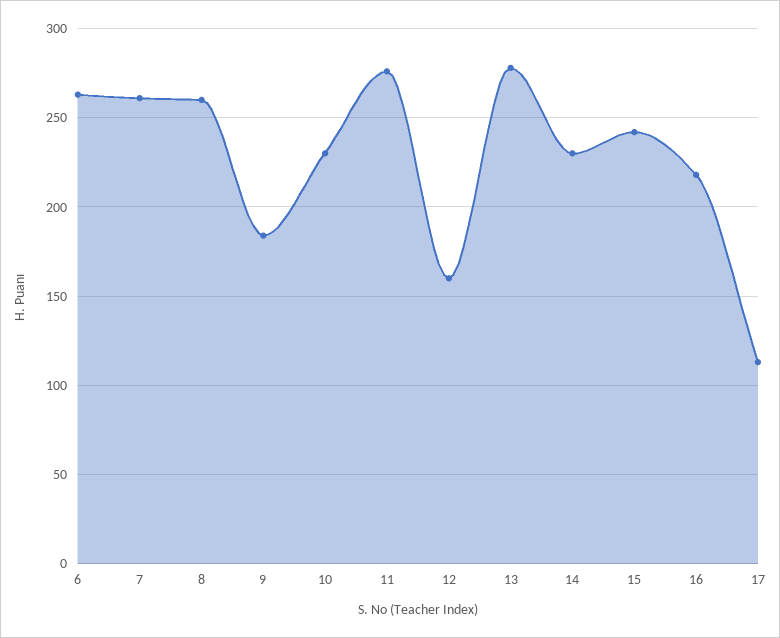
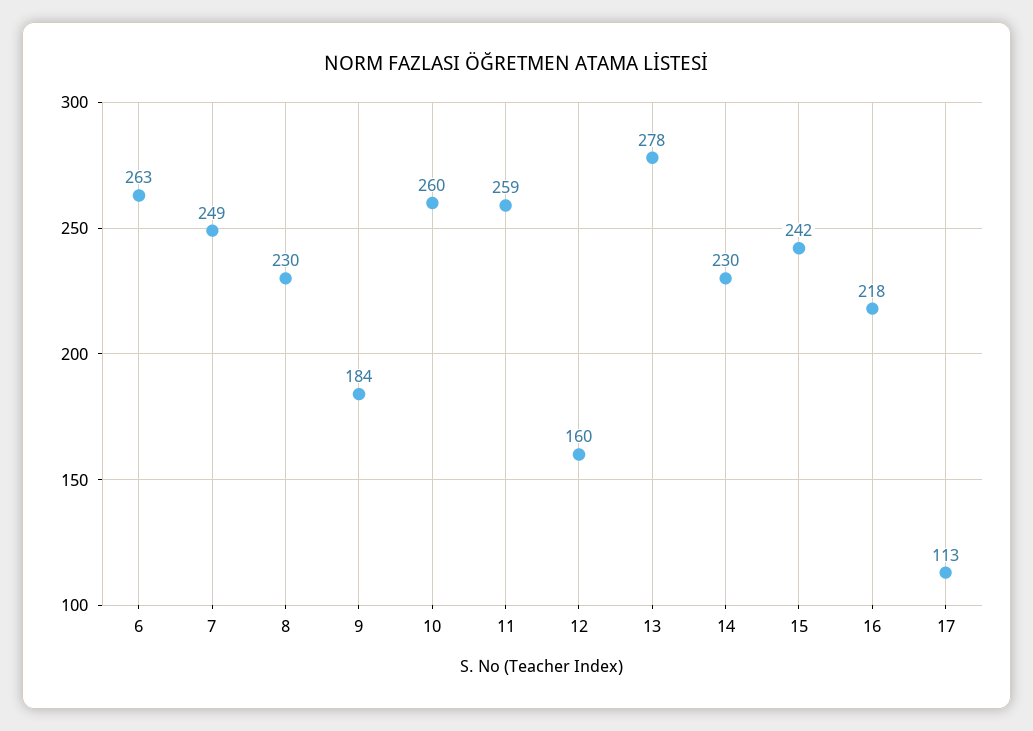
  {
    "6": 263,
-   "7": 260,
+   "7": 249,
-   "8": 260,
+   "8": 230,
    "9": 184,
-   "10": 230,
+   "10": 260,
-   "11": 275,
+   "11": 259,
    "12": 160,
    "13": 278,
    "14": 230,
    "15": 242,
    "16": 218,
    "17": 113
  }

